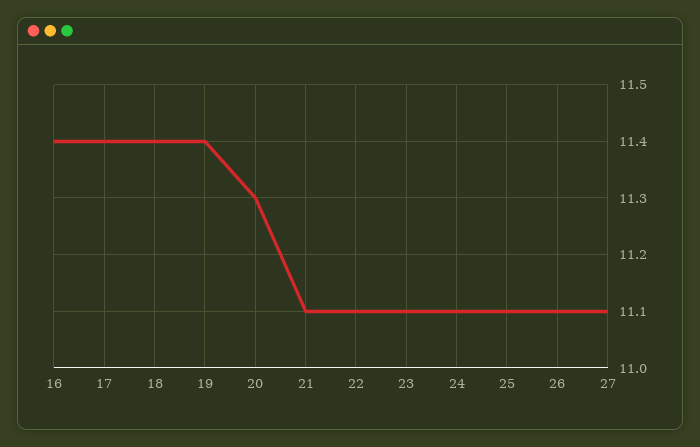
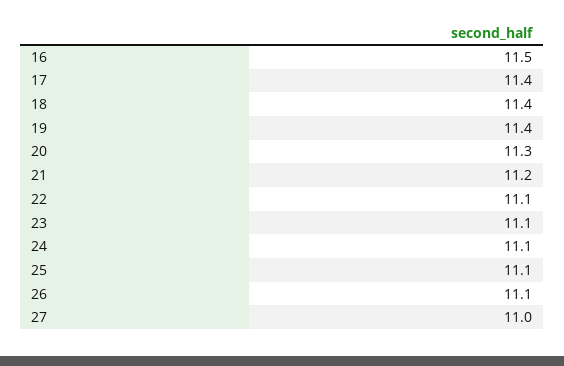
  {
-   "16": 11.4,
+   "16": 11.5,
    "17": 11.4,
    "18": 11.4,
    "19": 11.4,
    "20": 11.3,
-   "21": 11.1,
+   "21": 11.2,
    "22": 11.1,
    "23": 11.1,
    "24": 11.1,
    "25": 11.1,
    "26": 11.1,
-   "27": 11.1
+   "27": 11
  }

